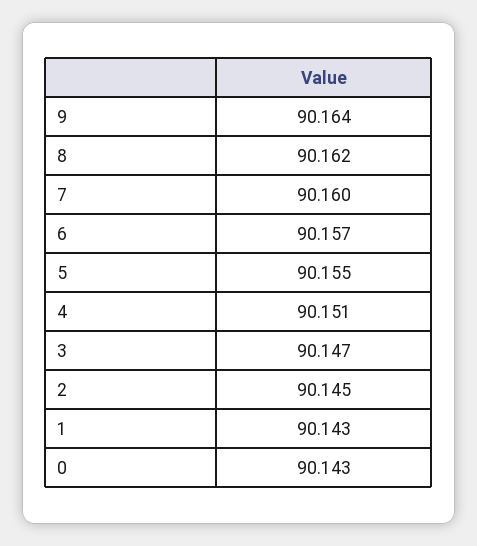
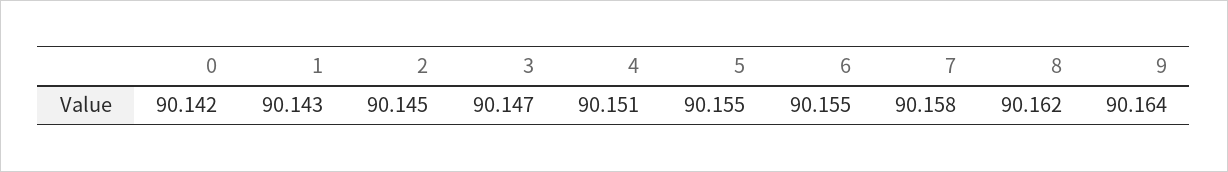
  {
    "9": 90.164,
    "8": 90.162,
-   "7": 90.16,
+   "7": 90.158,
-   "6": 90.157,
+   "6": 90.155,
    "5": 90.155,
    "4": 90.151,
    "3": 90.147,
    "2": 90.145,
    "1": 90.143,
-   "0": 90.143
+   "0": 90.142
  }

